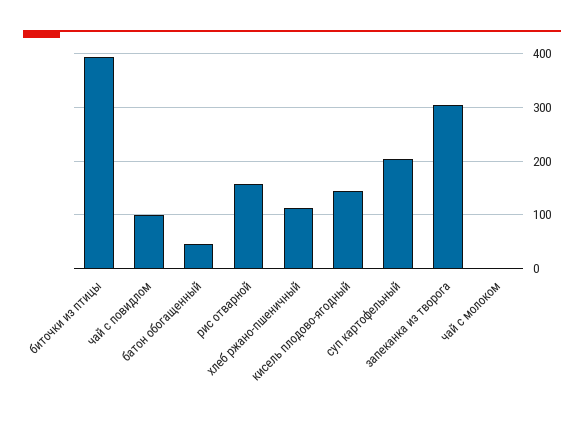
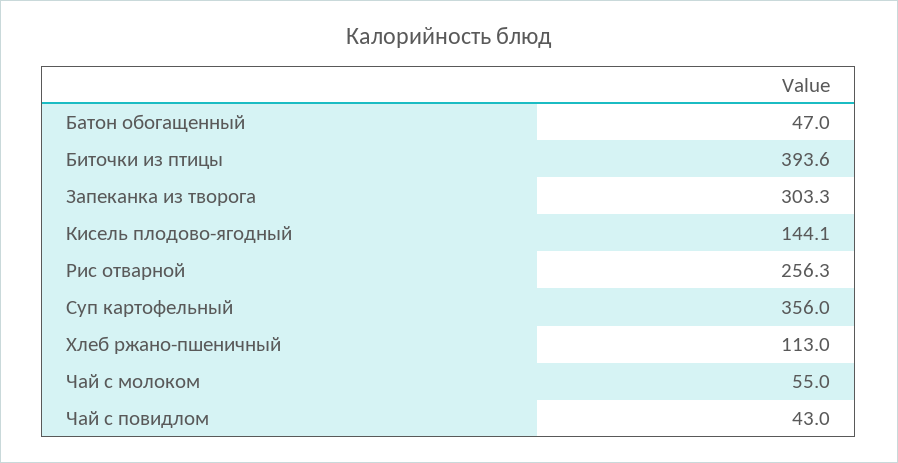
  {
    "биточки из птицы": 393.6,
-   "чай с повидлом": 100,
+   "чай с повидлом": 43,
    "батон обогащенный": 47,
-   "рис отварной": 160,
+   "рис отварной": 256.3,
    "хлеб ржано-пшеничный": 113,
    "кисель плодово-ягодный": 144.1,
-   "суп картофельный": 200,
+   "суп картофельный": 356,
    "запеканка из творога": 303.3,
-   "чай с молоком": 0
+   "чай с молоком": 55
  }

